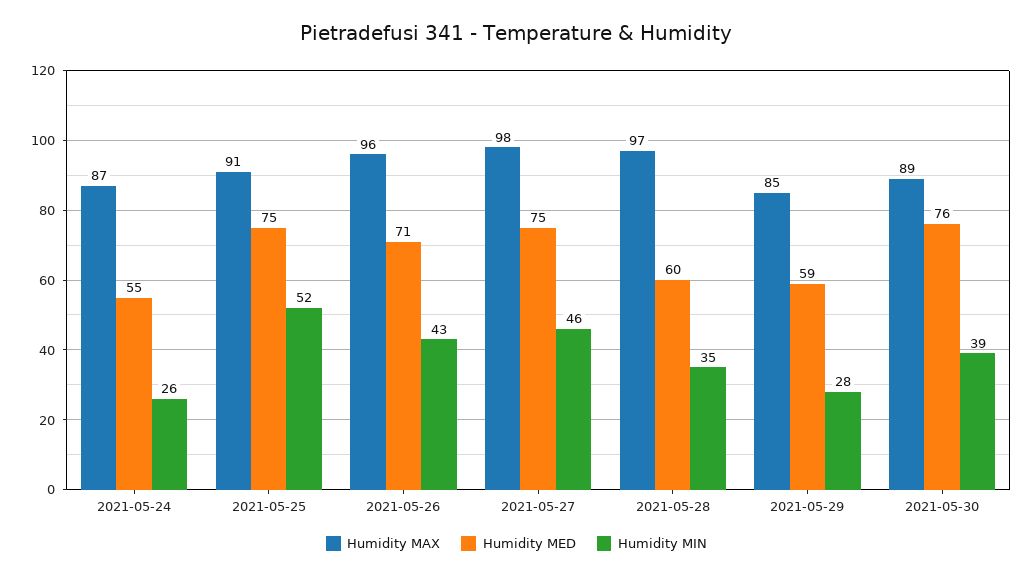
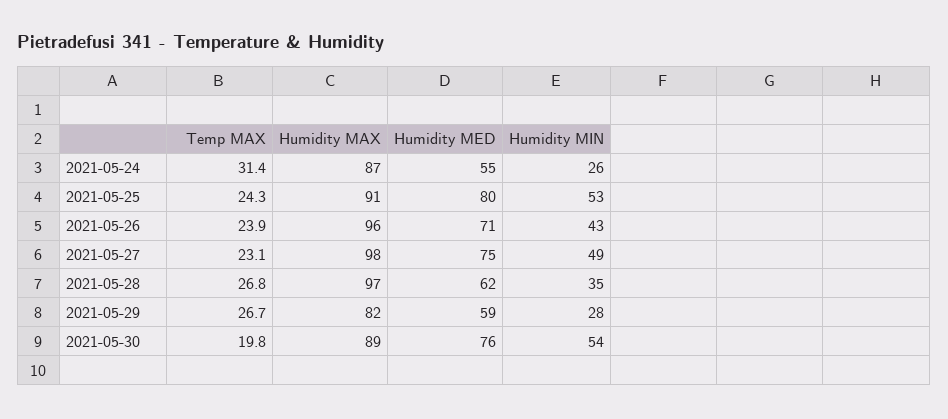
  {
    "Humidity MAX": {
      "2021-05-24": 87,
      "2021-05-25": 91,
      "2021-05-26": 96,
      "2021-05-27": 98,
      "2021-05-28": 97,
-     "2021-05-29": 85,
+     "2021-05-29": 82,
      "2021-05-30": 89
    },
    "Humidity MED": {
      "2021-05-24": 55,
-     "2021-05-25": 75,
+     "2021-05-25": 80,
      "2021-05-26": 71,
      "2021-05-27": 75,
-     "2021-05-28": 60,
+     "2021-05-28": 62,
      "2021-05-29": 59,
      "2021-05-30": 76
    },
    "Humidity MIN": {
      "2021-05-24": 26,
-     "2021-05-25": 52,
+     "2021-05-25": 53,
      "2021-05-26": 43,
-     "2021-05-27": 46,
+     "2021-05-27": 49,
      "2021-05-28": 35,
      "2021-05-29": 28,
-     "2021-05-30": 39
+     "2021-05-30": 54
-   }
+   },
+   "Temp MAX": {
+     "2021-05-24": 31.4,
+     "2021-05-25": 24.3,
+     "2021-05-26": 23.9,
+     "2021-05-27": 23.1,
+     "2021-05-28": 26.8,
+     "2021-05-29": 26.7,
+     "2021-05-30": 19.8
+   }
  }

